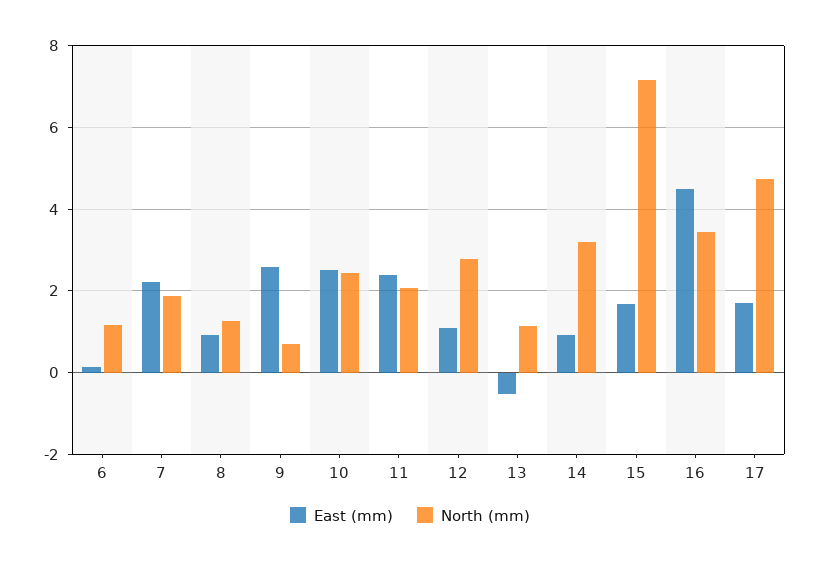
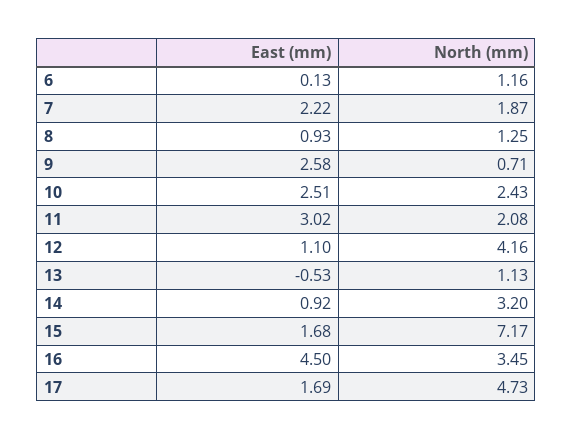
  {
    "East (mm)": {
      "6": 0.13,
      "7": 2.22,
      "8": 0.93,
      "9": 2.58,
      "10": 2.51,
-     "11": 2.4,
+     "11": 3.02,
      "12": 1.1,
      "13": -0.53,
      "14": 0.92,
      "15": 1.68,
      "16": 4.5,
      "17": 1.69
    },
    "North (mm)": {
      "6": 1.16,
      "7": 1.87,
      "8": 1.25,
      "9": 0.71,
      "10": 2.43,
      "11": 2.08,
-     "12": 2.8,
+     "12": 4.16,
      "13": 1.13,
      "14": 3.2,
      "15": 7.17,
      "16": 3.45,
      "17": 4.73
    }
  }

